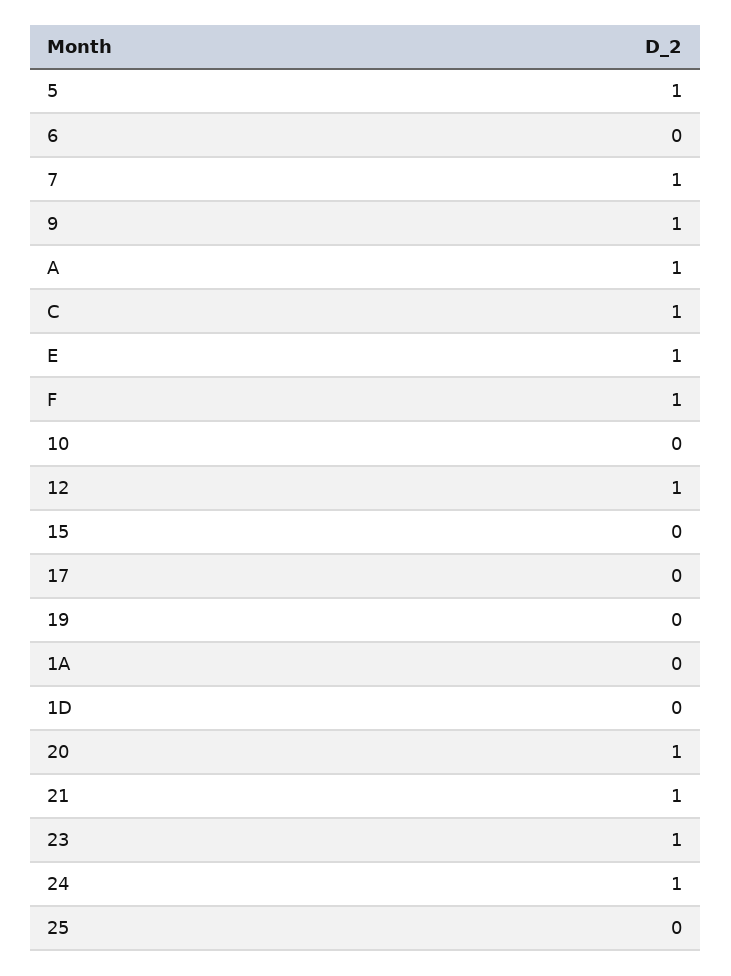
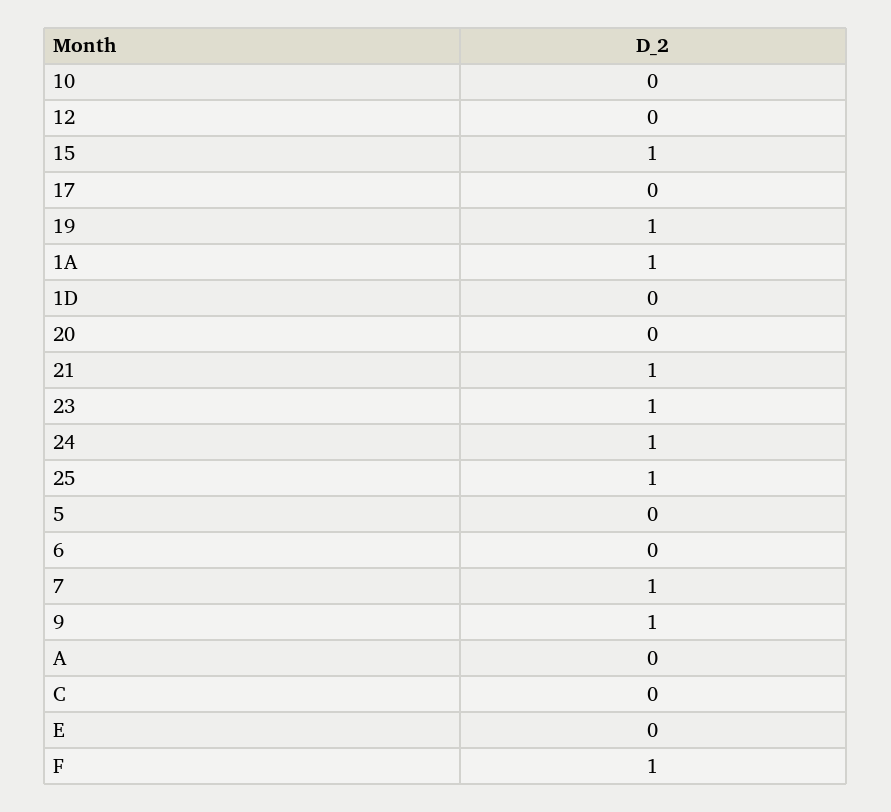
  {
-   "5": 1,
+   "5": 0,
    "6": 0,
    "7": 1,
    "9": 1,
-   "A": 1,
+   "A": 0,
-   "C": 1,
+   "C": 0,
-   "E": 1,
+   "E": 0,
    "F": 1,
    "10": 0,
-   "12": 1,
+   "12": 0,
-   "15": 0,
+   "15": 1,
    "17": 0,
-   "19": 0,
+   "19": 1,
-   "1A": 0,
+   "1A": 1,
    "1D": 0,
-   "20": 1,
+   "20": 0,
    "21": 1,
    "23": 1,
    "24": 1,
-   "25": 0
+   "25": 1
  }

